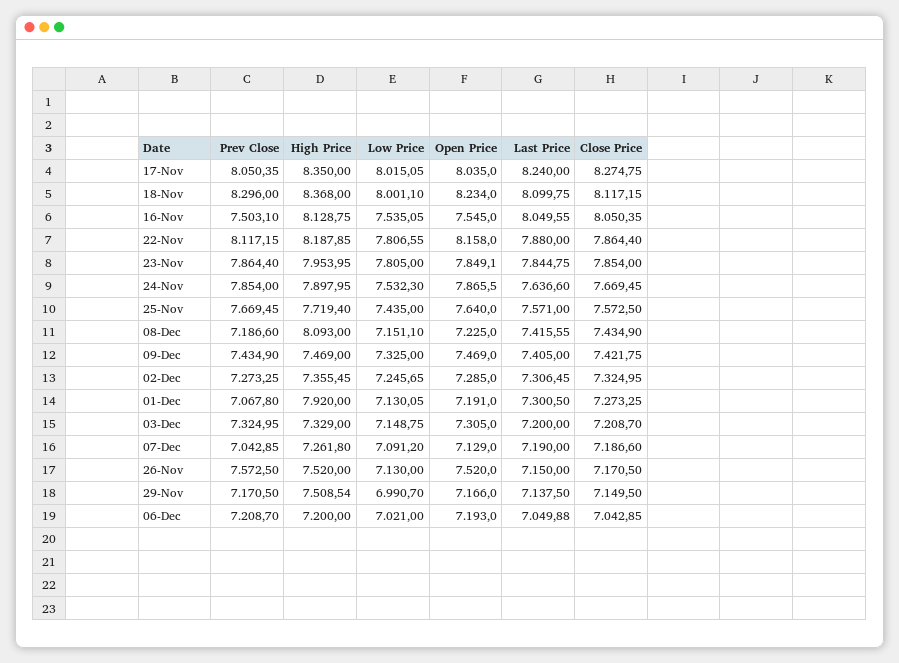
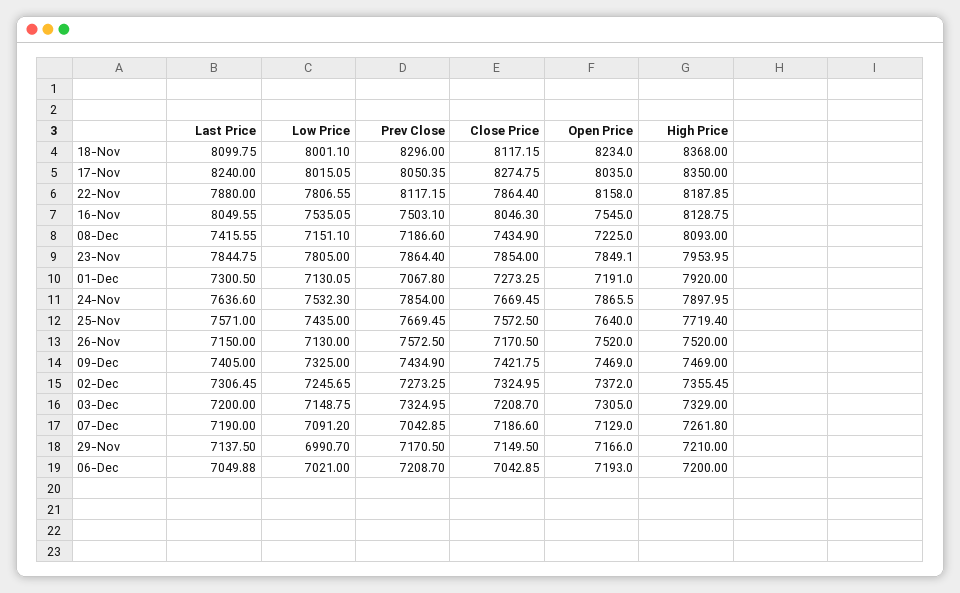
  {
    "Prev Close": {
      "17-Nov": 8050.35,
      "18-Nov": 8296,
      "16-Nov": 7503.1,
      "22-Nov": 8117.15,
      "23-Nov": 7864.4,
      "24-Nov": 7854,
      "25-Nov": 7669.45,
      "08-Dec": 7186.6,
      "09-Dec": 7434.9,
      "02-Dec": 7273.25,
      "01-Dec": 7067.8,
      "03-Dec": 7324.95,
      "07-Dec": 7042.85,
      "26-Nov": 7572.5,
      "29-Nov": 7170.5,
      "06-Dec": 7208.7
    },
    "High Price": {
      "17-Nov": 8350,
      "18-Nov": 8368,
      "16-Nov": 8128.75,
      "22-Nov": 8187.85,
      "23-Nov": 7953.95,
      "24-Nov": 7897.95,
      "25-Nov": 7719.4,
      "08-Dec": 8093,
      "09-Dec": 7469,
      "02-Dec": 7355.45,
      "01-Dec": 7920,
      "03-Dec": 7329,
      "07-Dec": 7261.8,
      "26-Nov": 7520,
-     "29-Nov": 7508.54,
+     "29-Nov": 7210,
      "06-Dec": 7200
    },
    "Low Price": {
      "17-Nov": 8015.05,
      "18-Nov": 8001.1,
      "16-Nov": 7535.05,
      "22-Nov": 7806.55,
      "23-Nov": 7805,
      "24-Nov": 7532.3,
      "25-Nov": 7435,
      "08-Dec": 7151.1,
      "09-Dec": 7325,
      "02-Dec": 7245.65,
      "01-Dec": 7130.05,
      "03-Dec": 7148.75,
      "07-Dec": 7091.2,
      "26-Nov": 7130,
      "29-Nov": 6990.7,
      "06-Dec": 7021
    },
    "Open Price": {
      "17-Nov": 8035,
      "18-Nov": 8234,
      "16-Nov": 7545,
      "22-Nov": 8158,
      "23-Nov": 7849.1,
      "24-Nov": 7865.5,
      "25-Nov": 7640,
      "08-Dec": 7225,
      "09-Dec": 7469,
-     "02-Dec": 7285,
+     "02-Dec": 7372,
      "01-Dec": 7191,
      "03-Dec": 7305,
      "07-Dec": 7129,
      "26-Nov": 7520,
      "29-Nov": 7166,
      "06-Dec": 7193
    },
    "Last Price": {
      "17-Nov": 8240,
      "18-Nov": 8099.75,
      "16-Nov": 8049.55,
      "22-Nov": 7880,
      "23-Nov": 7844.75,
      "24-Nov": 7636.6,
      "25-Nov": 7571,
      "08-Dec": 7415.55,
      "09-Dec": 7405,
      "02-Dec": 7306.45,
      "01-Dec": 7300.5,
      "03-Dec": 7200,
      "07-Dec": 7190,
      "26-Nov": 7150,
      "29-Nov": 7137.5,
      "06-Dec": 7049.88
    },
    "Close Price": {
      "17-Nov": 8274.75,
      "18-Nov": 8117.15,
-     "16-Nov": 8050.35,
+     "16-Nov": 8046.3,
      "22-Nov": 7864.4,
      "23-Nov": 7854,
      "24-Nov": 7669.45,
      "25-Nov": 7572.5,
      "08-Dec": 7434.9,
      "09-Dec": 7421.75,
      "02-Dec": 7324.95,
      "01-Dec": 7273.25,
      "03-Dec": 7208.7,
      "07-Dec": 7186.6,
      "26-Nov": 7170.5,
      "29-Nov": 7149.5,
      "06-Dec": 7042.85
    }
  }

